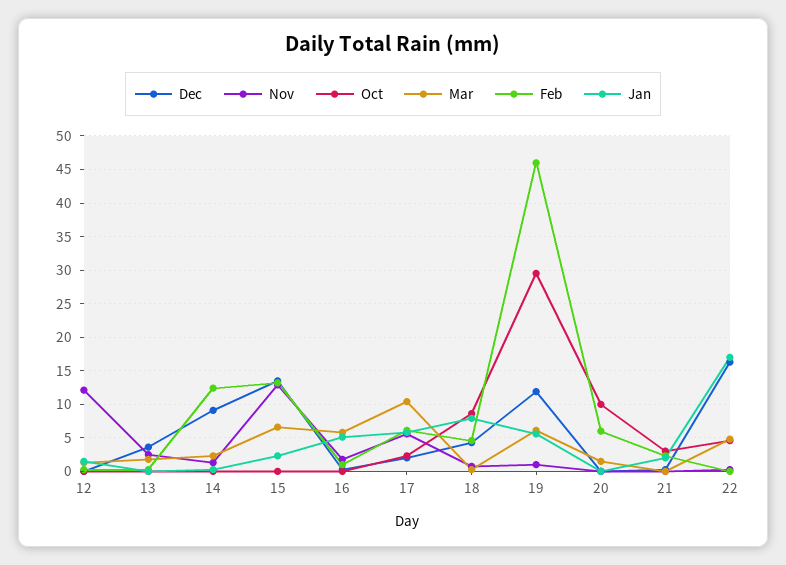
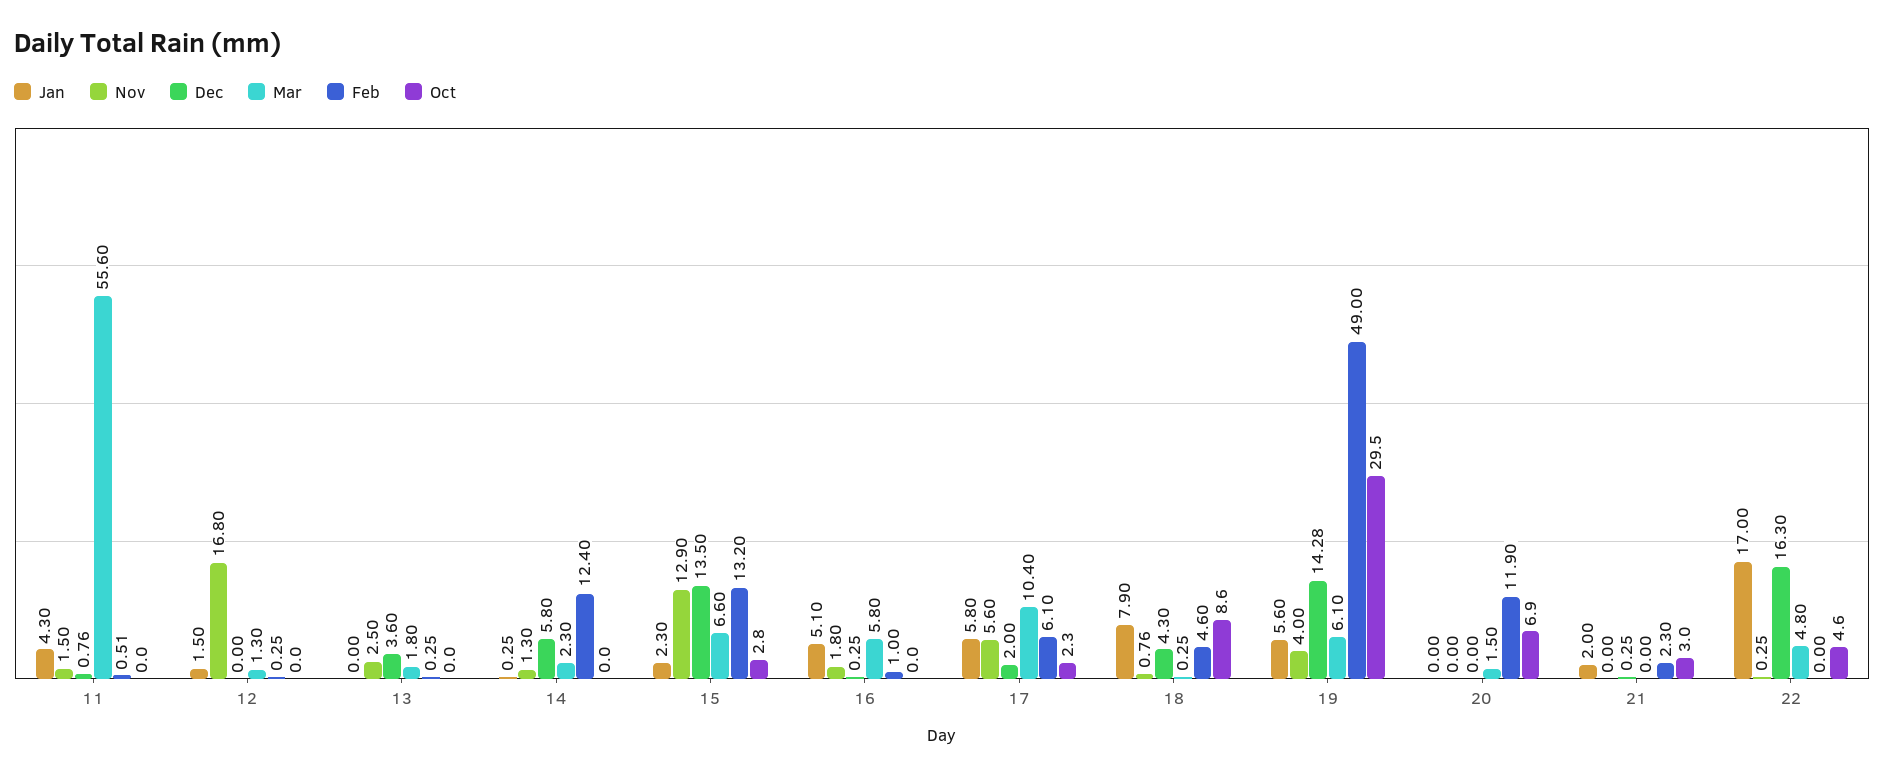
  {
    "Dec": {
      "12": 0,
      "13": 3.6,
-     "14": 9,
+     "14": 5.8,
      "15": 13.5,
      "16": 0.25,
      "17": 2,
      "18": 4.3,
-     "19": 12,
+     "19": 14.28,
      "20": 0,
      "21": 0.25,
-     "22": 16.3
+     "22": 16.3,
+     "11": 0.76
    },
    "Nov": {
-     "12": 12,
+     "12": 16.8,
      "13": 2.5,
      "14": 1.3,
      "15": 12.9,
      "16": 1.8,
      "17": 5.6,
      "18": 0.76,
-     "19": 1,
+     "19": 4,
      "20": 0,
      "21": 0,
-     "22": 0.25
+     "22": 0.25,
+     "11": 1.5
    },
    "Oct": {
      "12": 0,
      "13": 0,
      "14": 0,
-     "15": 0,
+     "15": 2.8,
      "16": 0,
      "17": 2.3,
      "18": 8.6,
      "19": 29.5,
-     "20": 10,
+     "20": 6.9,
      "21": 3,
-     "22": 4.6
+     "22": 4.6,
+     "11": 0
    },
    "Mar": {
      "12": 1.3,
      "13": 1.8,
      "14": 2.3,
      "15": 6.6,
      "16": 5.8,
      "17": 10.4,
      "18": 0.25,
      "19": 6.1,
      "20": 1.5,
      "21": 0,
-     "22": 4.8
+     "22": 4.8,
+     "11": 55.6
    },
    "Feb": {
      "12": 0.25,
      "13": 0.25,
      "14": 12.4,
      "15": 13.2,
      "16": 1,
      "17": 6.1,
      "18": 4.6,
-     "19": 46,
+     "19": 49,
-     "20": 6,
+     "20": 11.9,
      "21": 2.3,
-     "22": 0
+     "22": 0,
+     "11": 0.51
    },
    "Jan": {
      "12": 1.5,
      "13": 0,
      "14": 0.25,
      "15": 2.3,
      "16": 5.1,
      "17": 5.8,
      "18": 7.9,
      "19": 5.6,
      "20": 0,
      "21": 2,
-     "22": 17
+     "22": 17,
+     "11": 4.3
    }
  }

